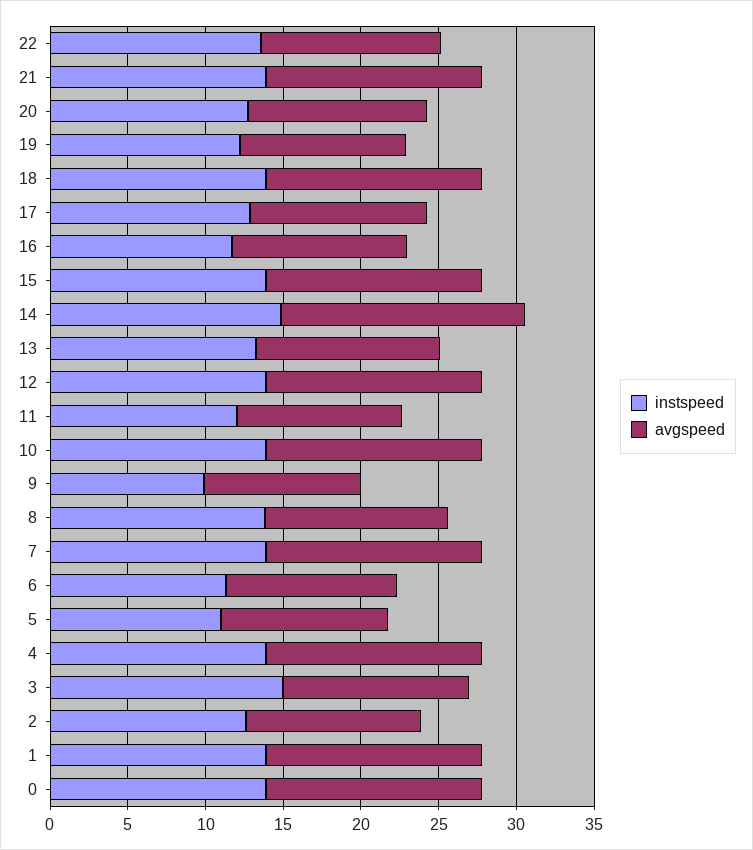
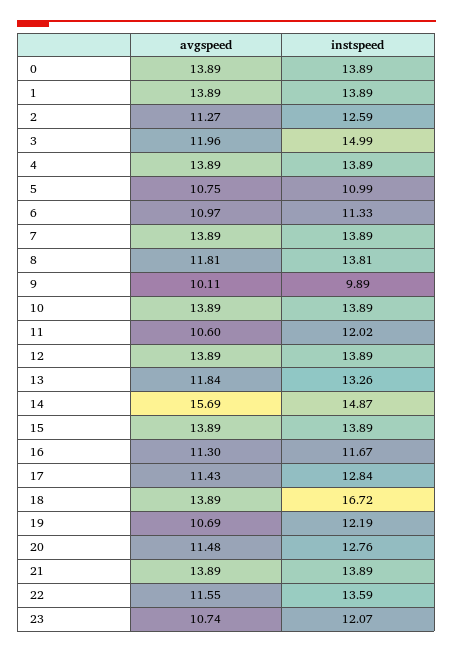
  {
    "instspeed": {
      "22": 13.59,
      "21": 13.89,
      "20": 12.76,
      "19": 12.19,
-     "18": 14,
+     "18": 16.72,
      "17": 12.84,
      "16": 11.67,
      "15": 13.89,
      "14": 14.87,
      "13": 13.26,
      "12": 13.89,
      "11": 12.02,
      "10": 13.89,
      "9": 9.89,
      "8": 13.81,
      "7": 13.89,
      "6": 11.33,
      "5": 10.99,
      "4": 13.89,
      "3": 14.99,
      "2": 12.59,
      "1": 13.89,
-     "0": 13.89
+     "0": 13.89,
+     "23": 12.07
    },
    "avgspeed": {
      "22": 11.55,
      "21": 13.89,
      "20": 11.48,
      "19": 10.69,
      "18": 13.89,
      "17": 11.43,
      "16": 11.3,
      "15": 13.89,
      "14": 15.69,
      "13": 11.84,
      "12": 13.89,
      "11": 10.6,
      "10": 13.89,
      "9": 10.11,
      "8": 11.81,
      "7": 13.89,
      "6": 10.97,
      "5": 10.75,
      "4": 13.89,
      "3": 11.96,
      "2": 11.27,
      "1": 13.89,
-     "0": 13.89
+     "0": 13.89,
+     "23": 10.74
    }
  }

